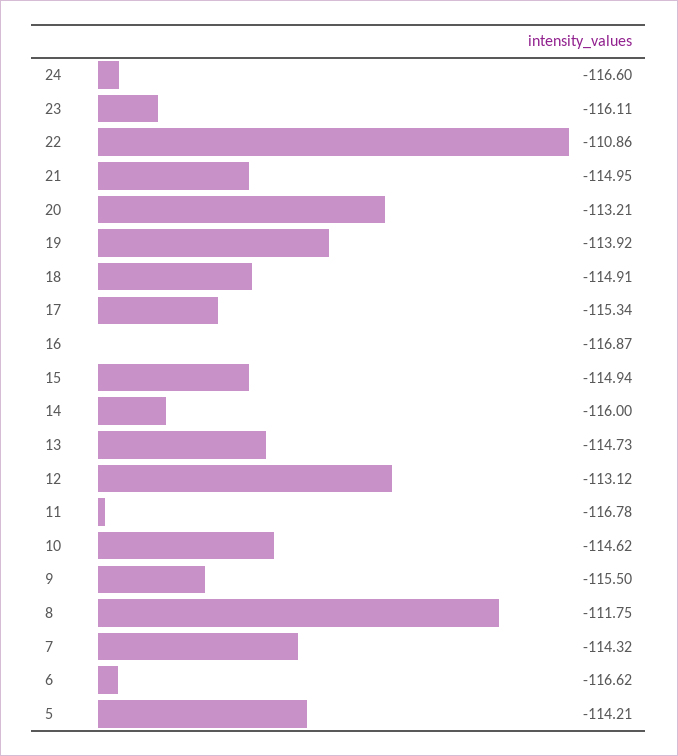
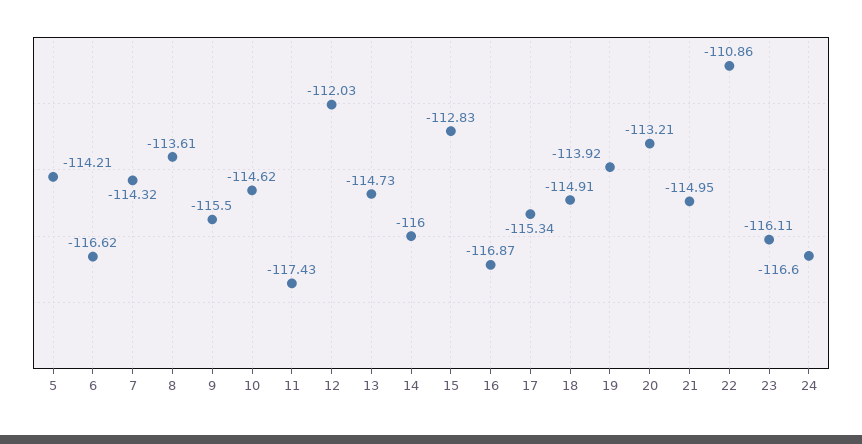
  {
    "24": -116.6,
    "23": -116.11,
    "22": -110.86,
    "21": -114.95,
    "20": -113.21,
    "19": -113.92,
    "18": -114.91,
    "17": -115.34,
    "16": -116.87,
-   "15": -114.94,
+   "15": -112.83,
    "14": -116,
    "13": -114.73,
-   "12": -113.12,
+   "12": -112.03,
-   "11": -116.78,
+   "11": -117.43,
    "10": -114.62,
    "9": -115.5,
-   "8": -111.75,
+   "8": -113.61,
    "7": -114.32,
    "6": -116.62,
    "5": -114.21
  }

